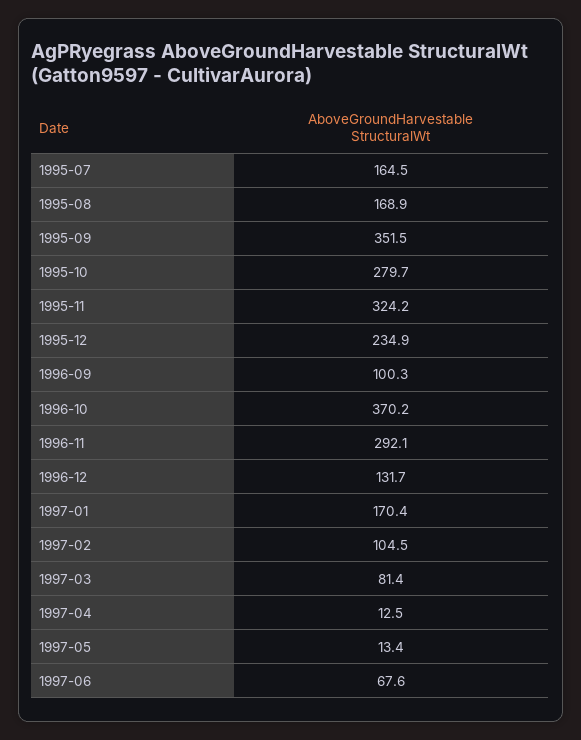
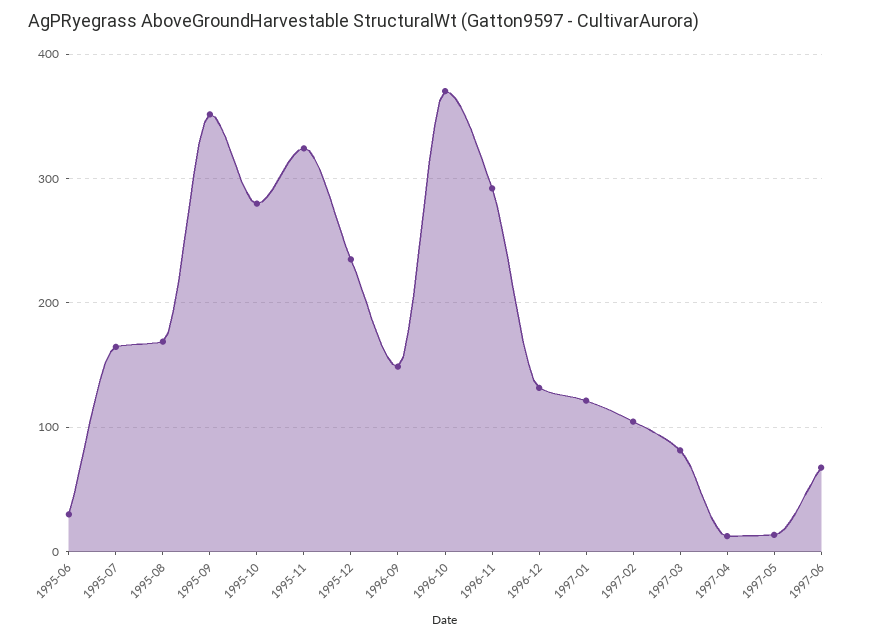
  {
    "1995-07": 164.5,
    "1995-08": 168.9,
    "1995-09": 351.5,
    "1995-10": 279.7,
    "1995-11": 324.2,
    "1995-12": 234.9,
-   "1996-09": 100.3,
+   "1996-09": 150,
    "1996-10": 370.2,
    "1996-11": 292.1,
    "1996-12": 131.7,
-   "1997-01": 170.4,
+   "1997-01": 120,
    "1997-02": 104.5,
    "1997-03": 81.4,
    "1997-04": 12.5,
    "1997-05": 13.4,
-   "1997-06": 67.6
+   "1997-06": 67.6,
+   "1995-06": 30
  }

